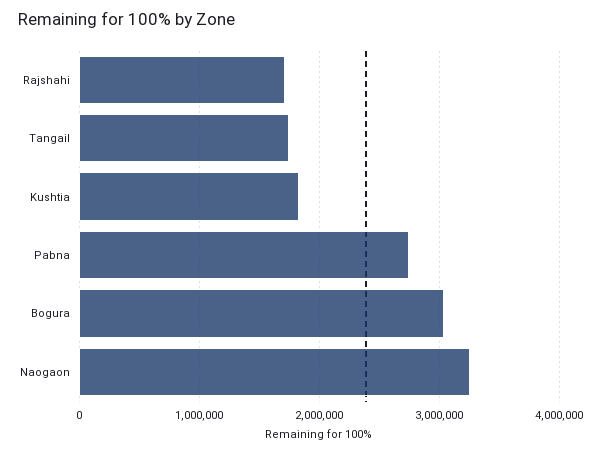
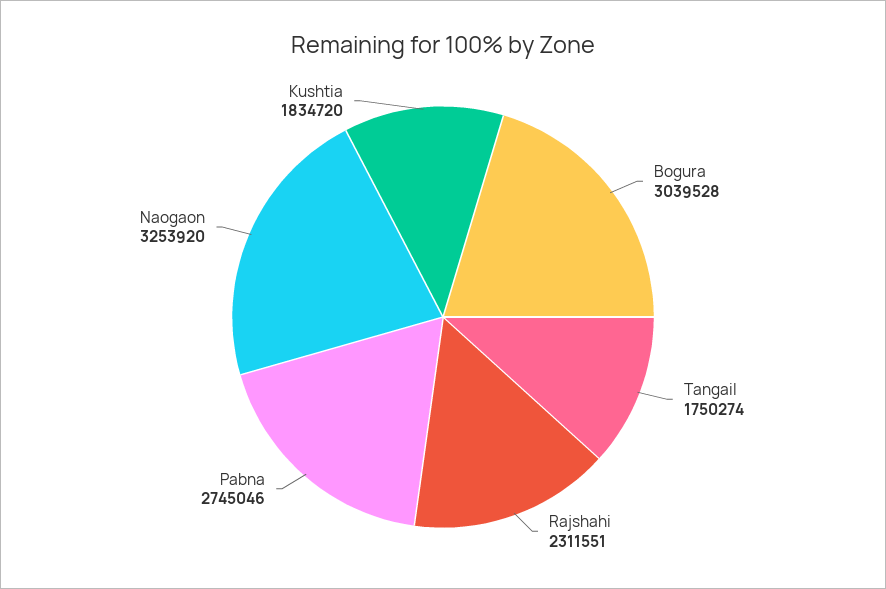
  {
-   "Rajshahi": 1700000,
+   "Rajshahi": 2311551,
    "Tangail": 1750274,
    "Kushtia": 1834720,
    "Pabna": 2745046,
    "Bogura": 3039528,
    "Naogaon": 3253920
  }

